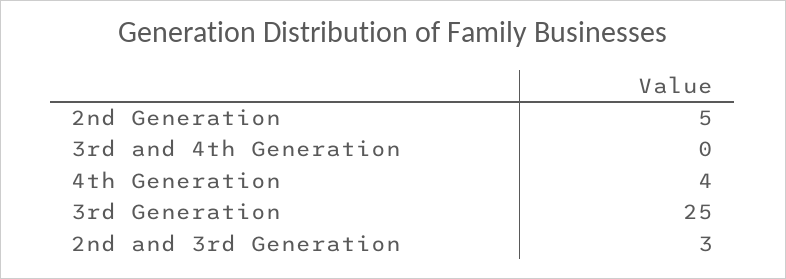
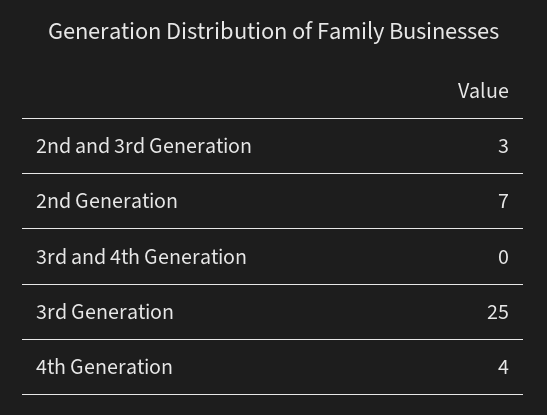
  {
-   "2nd Generation": 5,
+   "2nd Generation": 7,
    "3rd and 4th Generation": 0,
    "4th Generation": 4,
    "3rd Generation": 25,
    "2nd and 3rd Generation": 3
  }

